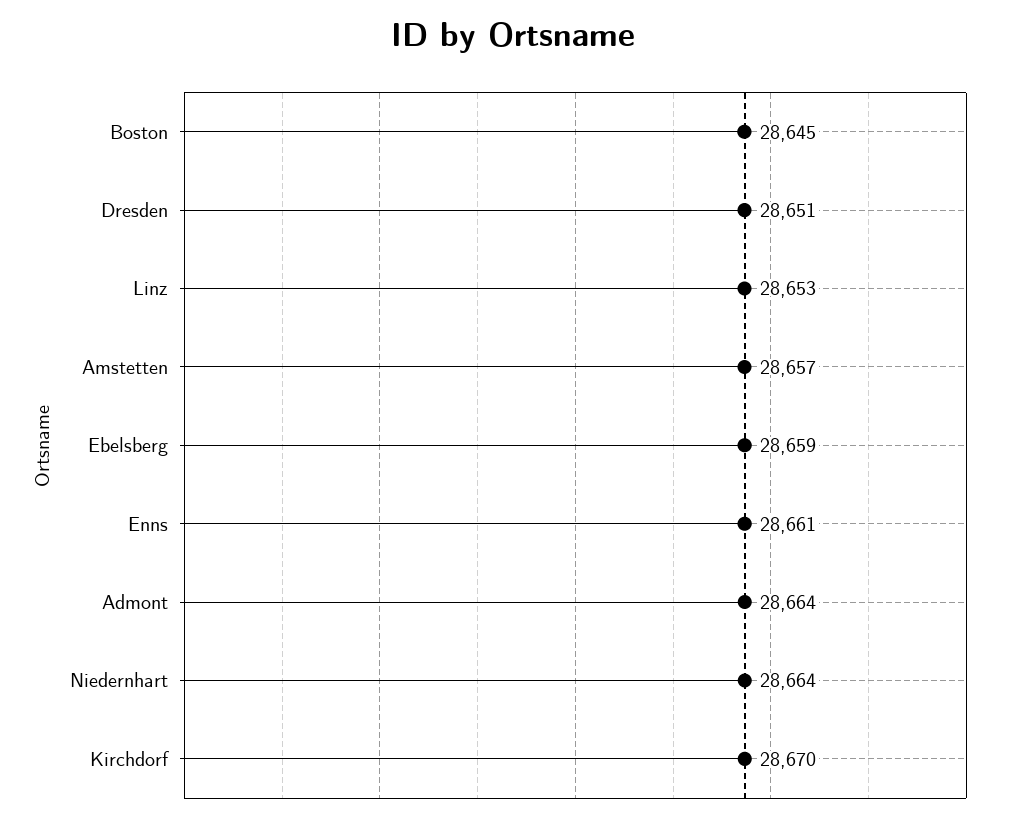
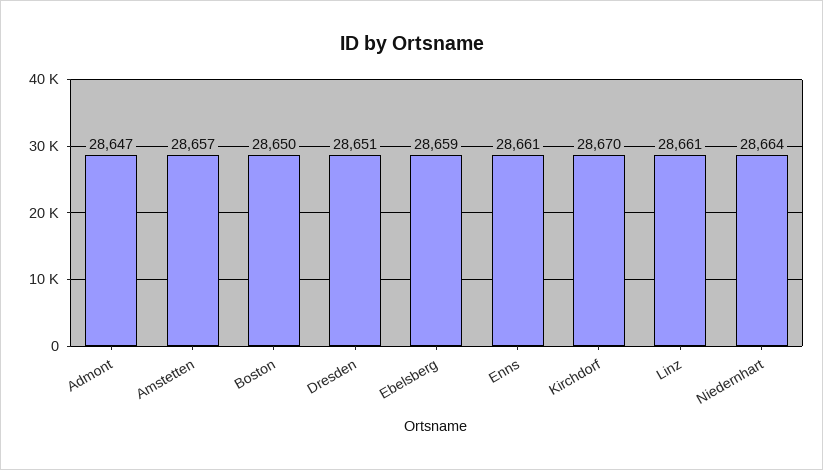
  {
-   "Boston": 28645,
+   "Boston": 28650,
    "Dresden": 28651,
-   "Linz": 28653,
+   "Linz": 28661,
    "Amstetten": 28657,
    "Ebelsberg": 28659,
    "Enns": 28661,
-   "Admont": 28664,
+   "Admont": 28647,
    "Niedernhart": 28664,
    "Kirchdorf": 28670
  }

